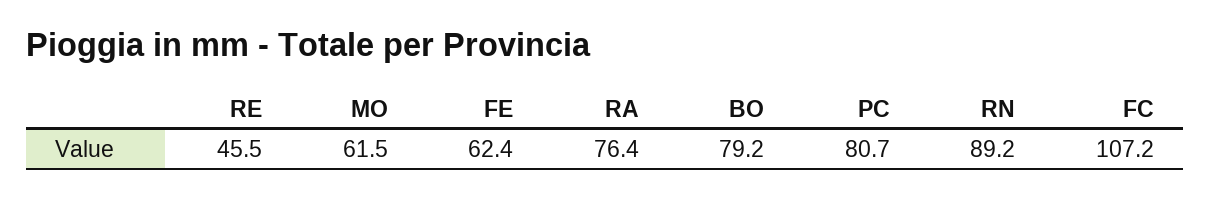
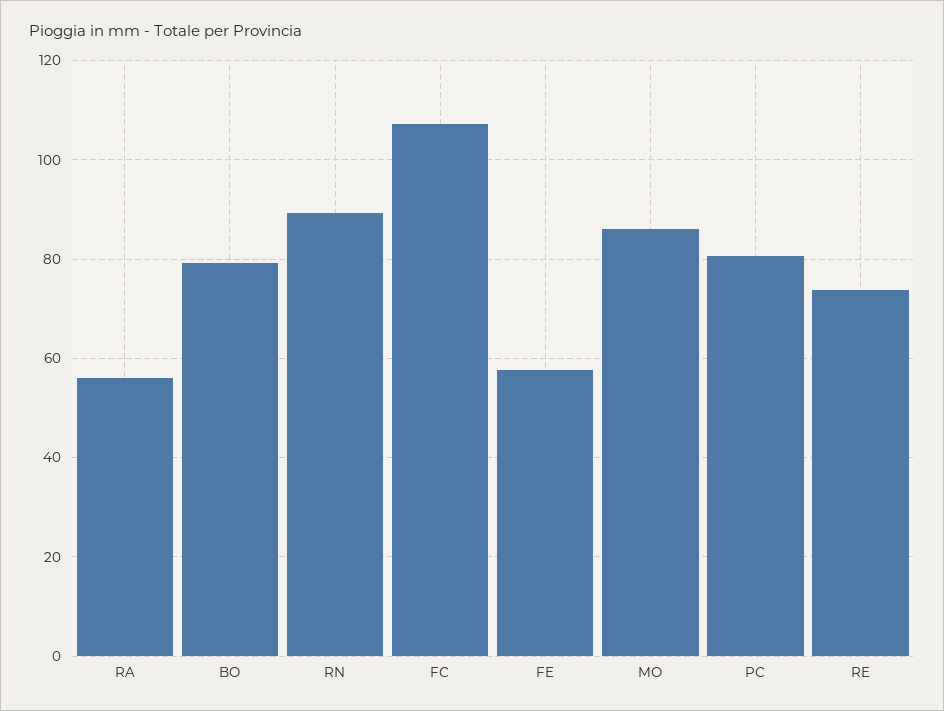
  {
-   "RE": 45.5,
+   "RE": 74,
-   "MO": 61.5,
+   "MO": 86,
-   "FE": 62.4,
+   "FE": 58,
-   "RA": 76.4,
+   "RA": 56,
    "BO": 79.2,
    "PC": 80.7,
    "RN": 89.2,
    "FC": 107.2
  }

